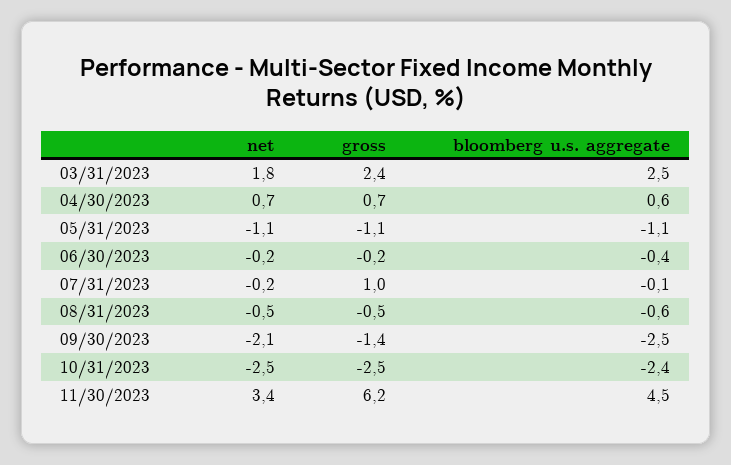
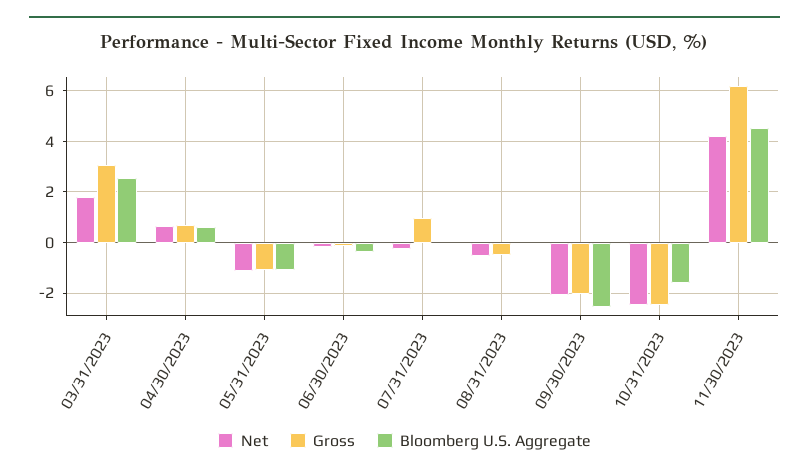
  {
    "net": {
      "03/31/2023": 1.8,
      "04/30/2023": 0.7,
      "05/31/2023": -1.1,
      "06/30/2023": -0.2,
      "07/31/2023": -0.2,
      "08/31/2023": -0.5,
      "09/30/2023": -2.1,
      "10/31/2023": -2.5,
-     "11/30/2023": 3.4
+     "11/30/2023": 4.25
    },
    "gross": {
-     "03/31/2023": 2.4,
+     "03/31/2023": 3,
      "04/30/2023": 0.7,
      "05/31/2023": -1.1,
      "06/30/2023": -0.2,
      "07/31/2023": 1,
      "08/31/2023": -0.5,
-     "09/30/2023": -1.4,
+     "09/30/2023": -2,
      "10/31/2023": -2.5,
      "11/30/2023": 6.2
    },
    "bloomberg u.s. aggregate": {
      "03/31/2023": 2.5,
      "04/30/2023": 0.6,
      "05/31/2023": -1.1,
      "06/30/2023": -0.4,
      "07/31/2023": -0.1,
-     "08/31/2023": -0.6,
+     "08/31/2023": 0,
      "09/30/2023": -2.5,
-     "10/31/2023": -2.4,
+     "10/31/2023": -1.5,
      "11/30/2023": 4.5
    }
  }

